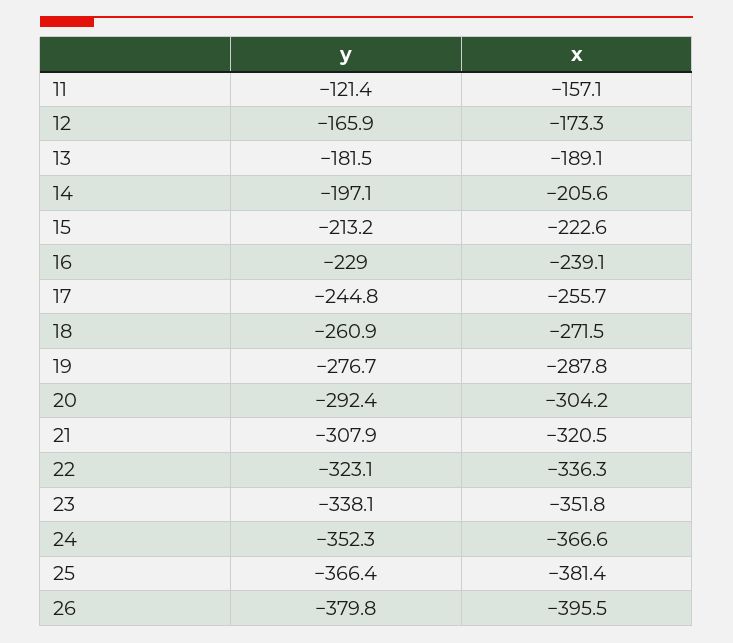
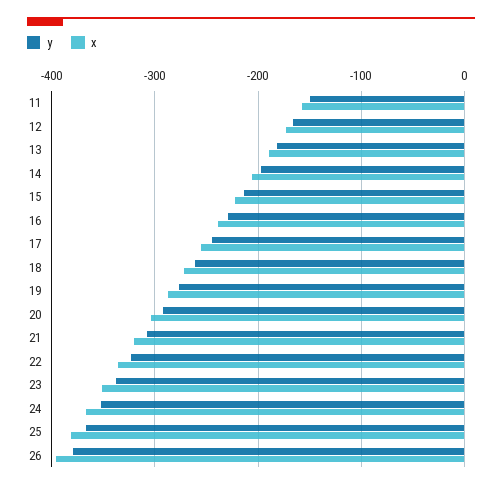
  {
    "y": {
-     "11": -121.4,
+     "11": -150,
      "12": -165.9,
      "13": -181.5,
      "14": -197.1,
      "15": -213.2,
      "16": -229,
      "17": -244.8,
      "18": -260.9,
      "19": -276.7,
      "20": -292.4,
      "21": -307.9,
      "22": -323.1,
      "23": -338.1,
      "24": -352.3,
      "25": -366.4,
      "26": -379.8
    },
    "x": {
      "11": -157.1,
      "12": -173.3,
      "13": -189.1,
      "14": -205.6,
      "15": -222.6,
      "16": -239.1,
      "17": -255.7,
      "18": -271.5,
      "19": -287.8,
      "20": -304.2,
      "21": -320.5,
      "22": -336.3,
      "23": -351.8,
      "24": -366.6,
      "25": -381.4,
      "26": -395.5
    }
  }

